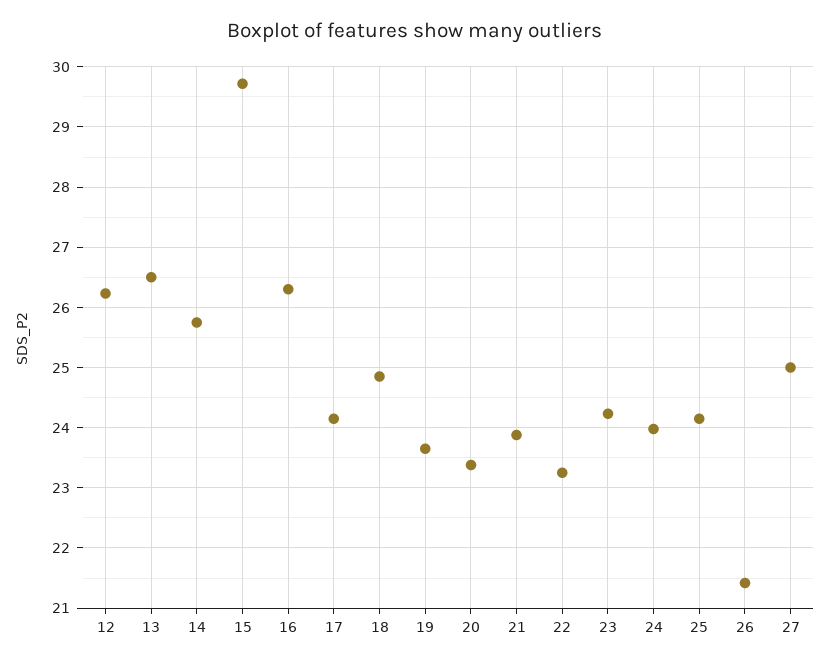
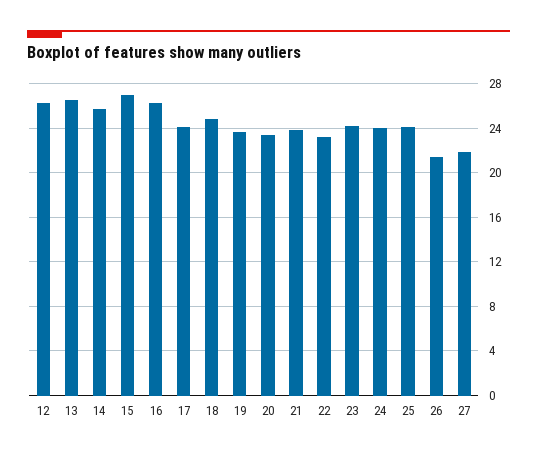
  {
    "12": 26.2,
    "13": 26.5,
    "14": 25.8,
-   "15": 29.7,
+   "15": 27,
    "16": 26.3,
    "17": 24.2,
    "18": 24.9,
    "19": 23.7,
    "20": 23.4,
    "21": 23.9,
    "22": 23.3,
    "23": 24.2,
    "24": 24,
    "25": 24.2,
    "26": 21.4,
-   "27": 25
+   "27": 22
  }

